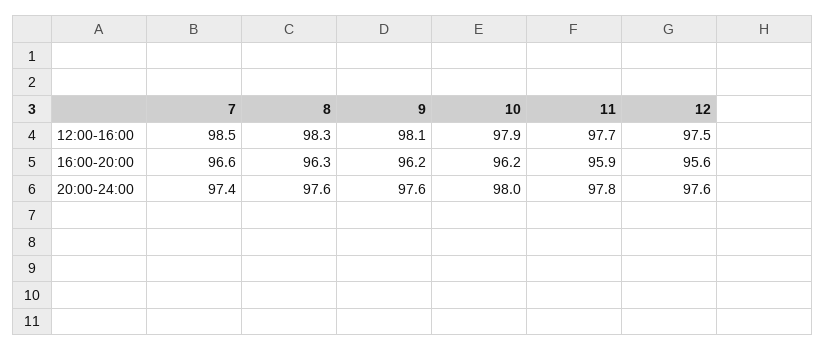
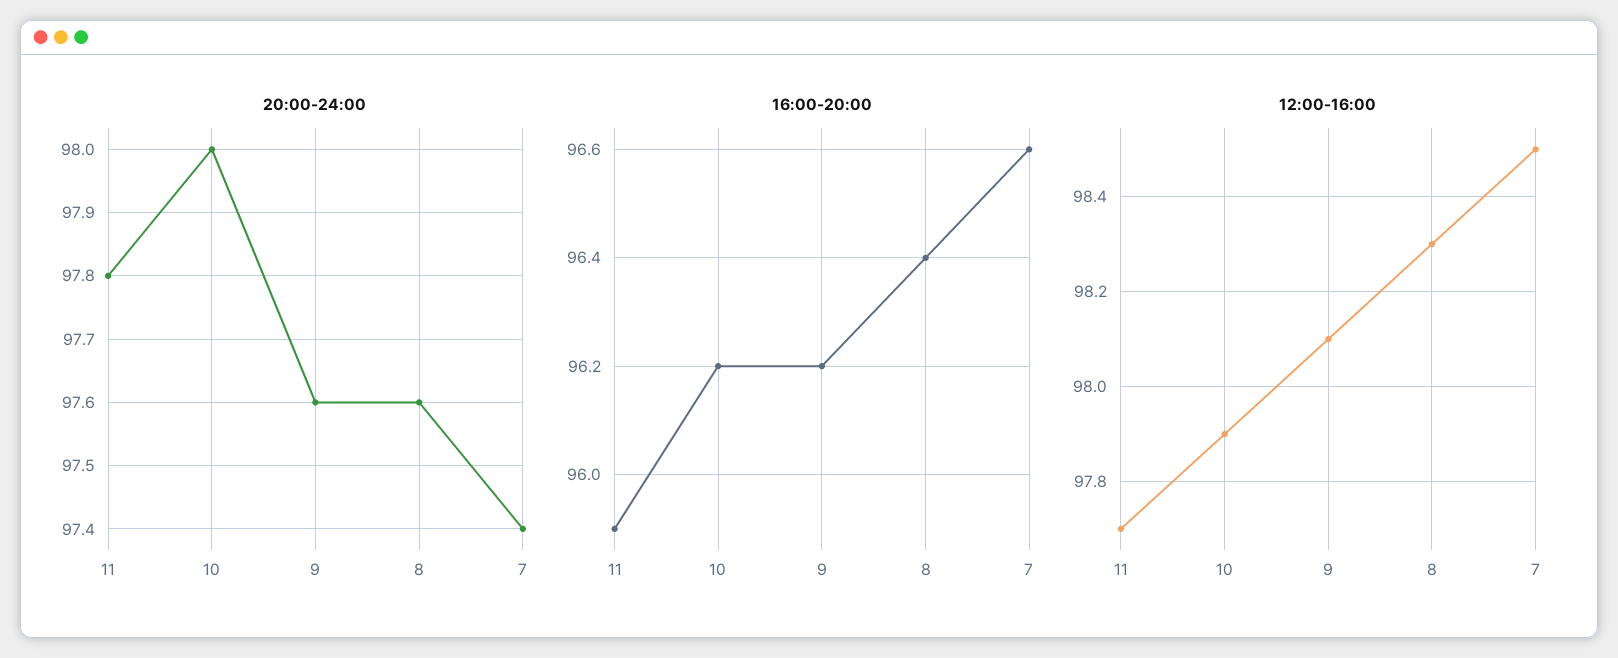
  {
    "12:00-16:00": {
      "7": 98.5,
      "8": 98.3,
      "9": 98.1,
      "10": 97.9,
-     "11": 97.7,
+     "11": 97.7
-     "12": 97.5
    },
    "16:00-20:00": {
      "7": 96.6,
-     "8": 96.3,
+     "8": 96.4,
      "9": 96.2,
      "10": 96.2,
-     "11": 95.9,
+     "11": 95.9
-     "12": 95.6
    },
    "20:00-24:00": {
      "7": 97.4,
      "8": 97.6,
      "9": 97.6,
      "10": 98,
-     "11": 97.8,
+     "11": 97.8
-     "12": 97.6
    }
  }

